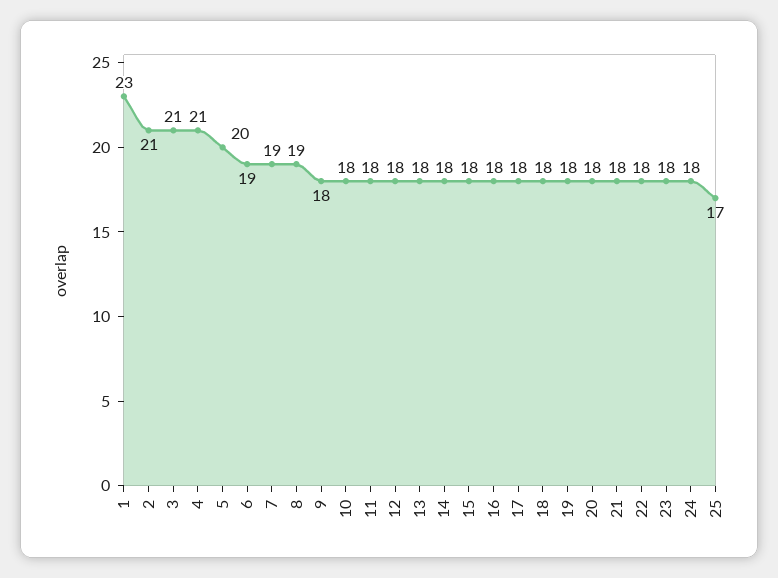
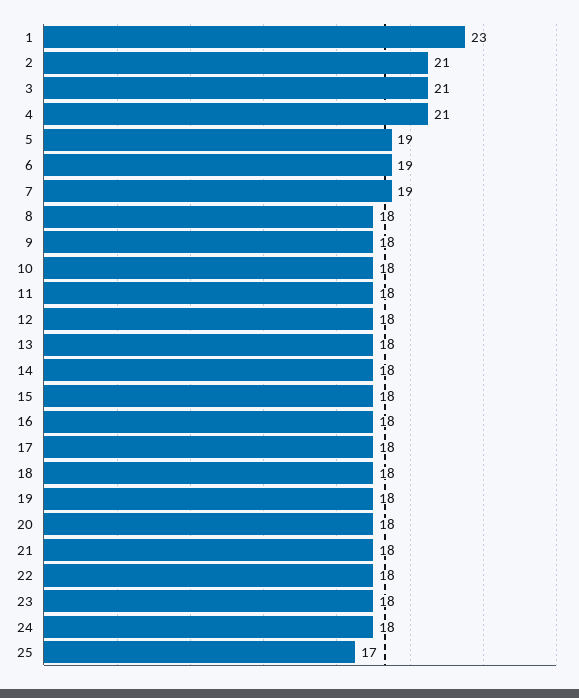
  {
    "1": 23,
    "2": 21,
    "3": 21,
    "4": 21,
-   "5": 20,
+   "5": 19,
    "6": 19,
    "7": 19,
-   "8": 19,
+   "8": 18,
    "9": 18,
    "10": 18,
    "11": 18,
    "12": 18,
    "13": 18,
    "14": 18,
    "15": 18,
    "16": 18,
    "17": 18,
    "18": 18,
    "19": 18,
    "20": 18,
    "21": 18,
    "22": 18,
    "23": 18,
    "24": 18,
    "25": 17
  }

